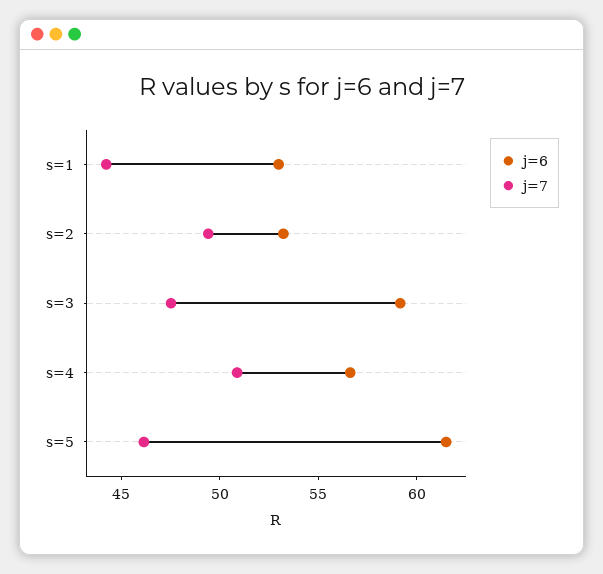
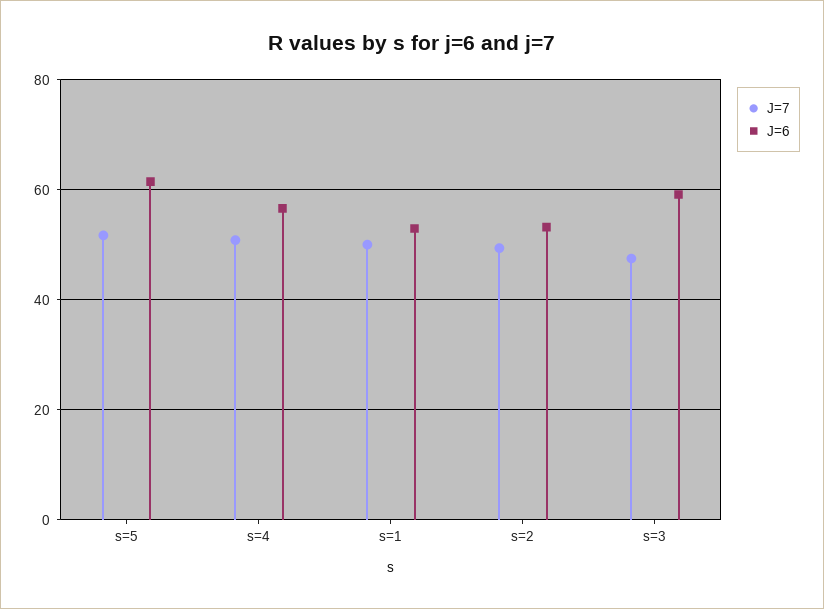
  {
    "j=6": {
      "s=1": 53,
      "s=2": 53,
      "s=3": 59,
      "s=4": 57,
      "s=5": 62
    },
    "j=7": {
-     "s=1": 44,
+     "s=1": 50,
      "s=2": 49,
      "s=3": 48,
      "s=4": 51,
-     "s=5": 46
+     "s=5": 52
    }
  }

